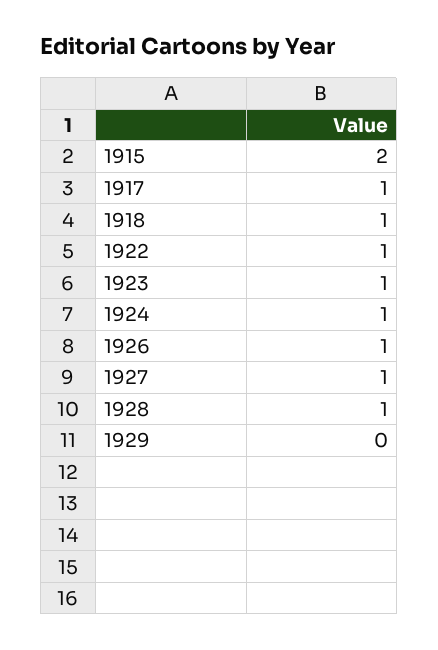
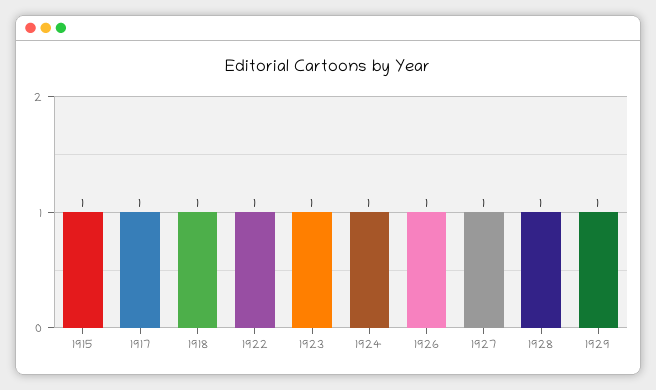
  {
-   "1915": 2,
+   "1915": 1,
    "1917": 1,
    "1918": 1,
    "1922": 1,
    "1923": 1,
    "1924": 1,
    "1926": 1,
    "1927": 1,
    "1928": 1,
-   "1929": 0
+   "1929": 1
  }

